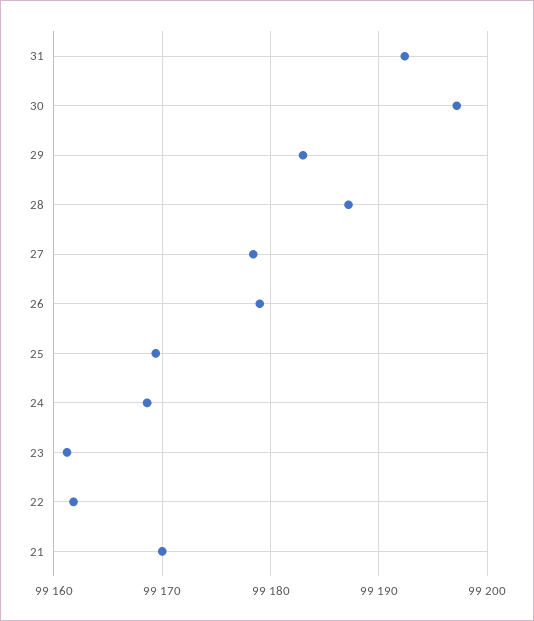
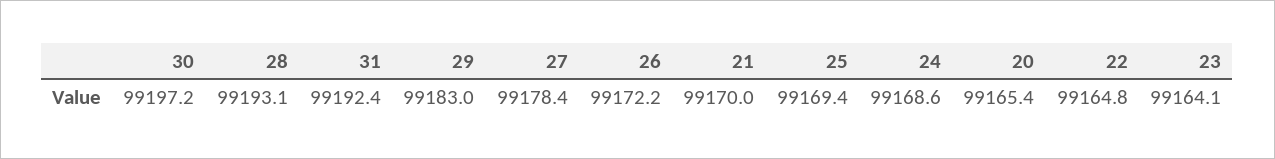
  {
    "31": 99192.4,
    "30": 99197.2,
    "29": 99183,
-   "28": 99187,
+   "28": 99193.1,
    "27": 99178.4,
-   "26": 99179,
+   "26": 99172.2,
    "25": 99169.4,
    "24": 99168.6,
-   "23": 99161,
+   "23": 99164.1,
-   "22": 99162,
+   "22": 99164.8,
-   "21": 99170
+   "21": 99170,
+   "20": 99165.4
  }

